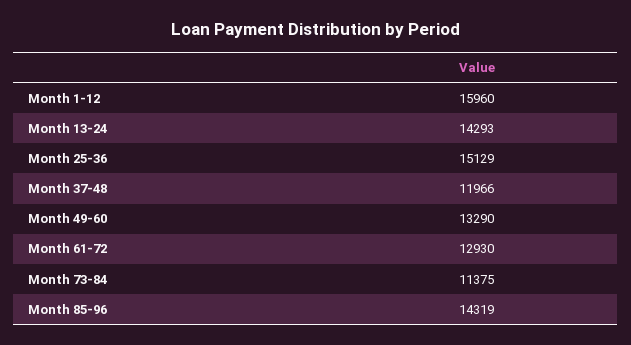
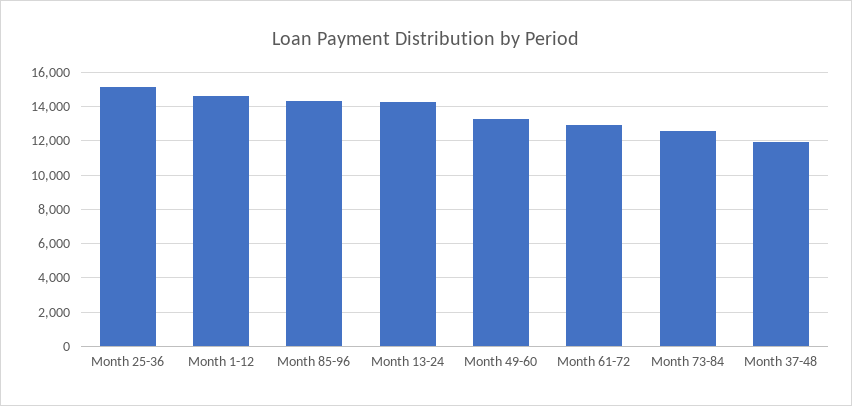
  {
-   "Month 1-12": 15960,
+   "Month 1-12": 14500,
    "Month 13-24": 14293,
    "Month 25-36": 15129,
    "Month 37-48": 11966,
    "Month 49-60": 13290,
    "Month 61-72": 12930,
-   "Month 73-84": 11375,
+   "Month 73-84": 12500,
    "Month 85-96": 14319
  }

